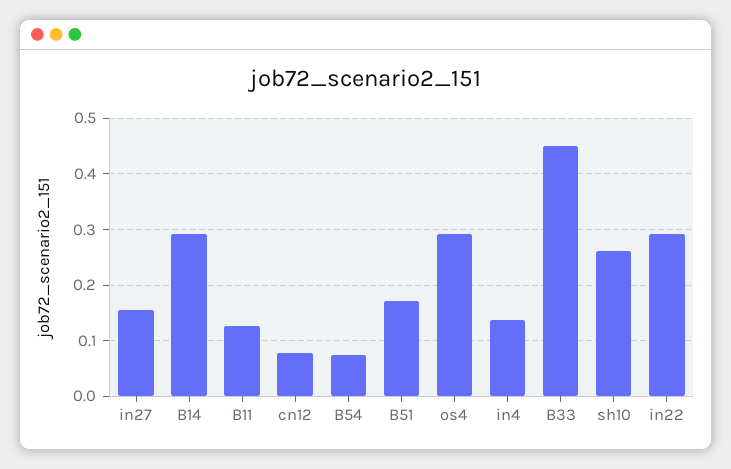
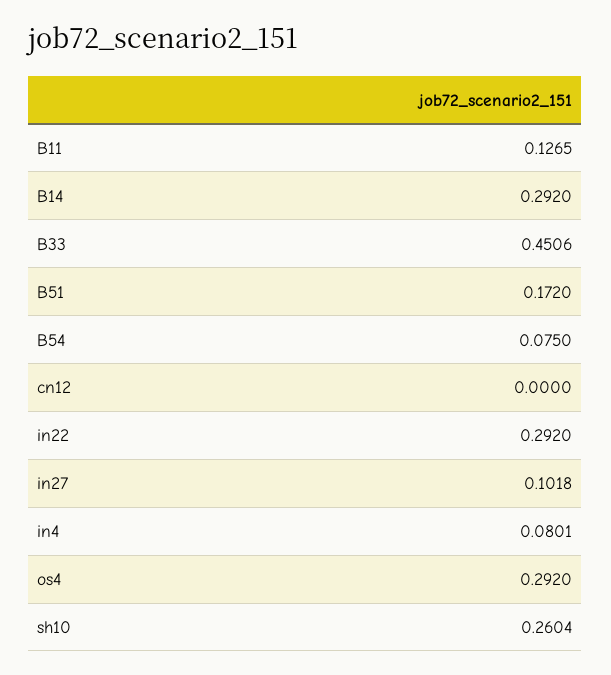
  {
-   "in27": 0.16,
+   "in27": 0.1018,
    "B14": 0.292,
    "B11": 0.1265,
-   "cn12": 0.08,
+   "cn12": 0,
    "B54": 0.075,
    "B51": 0.172,
    "os4": 0.292,
-   "in4": 0.14,
+   "in4": 0.0801,
    "B33": 0.4506,
    "sh10": 0.2604,
    "in22": 0.292
  }

